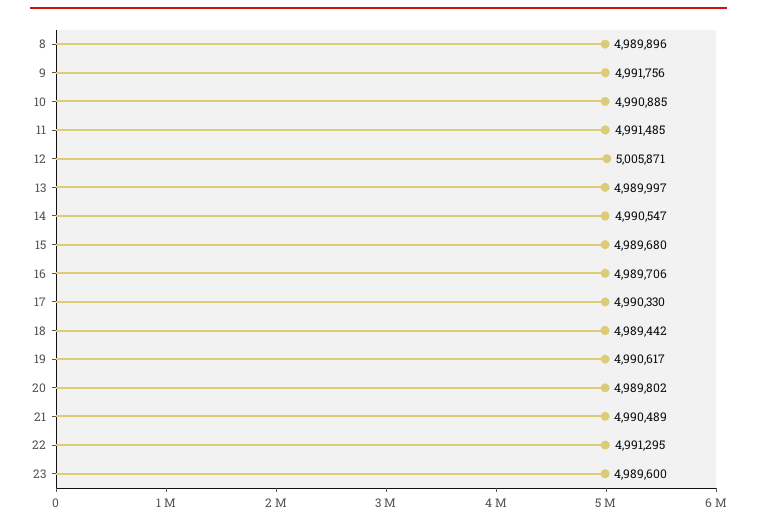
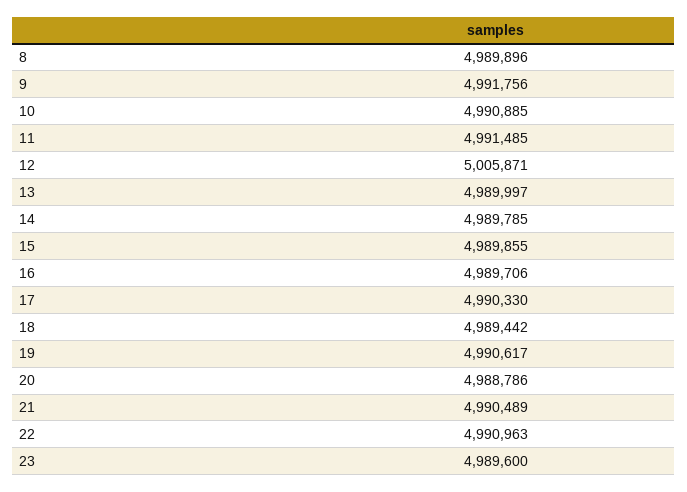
  {
    "8": 4989896,
    "9": 4991756,
    "10": 4990885,
    "11": 4991485,
    "12": 5005871,
    "13": 4989997,
-   "14": 4990547,
+   "14": 4989785,
-   "15": 4989680,
+   "15": 4989855,
    "16": 4989706,
    "17": 4990330,
    "18": 4989442,
    "19": 4990617,
-   "20": 4989802,
+   "20": 4988786,
    "21": 4990489,
-   "22": 4991295,
+   "22": 4990963,
    "23": 4989600
  }

